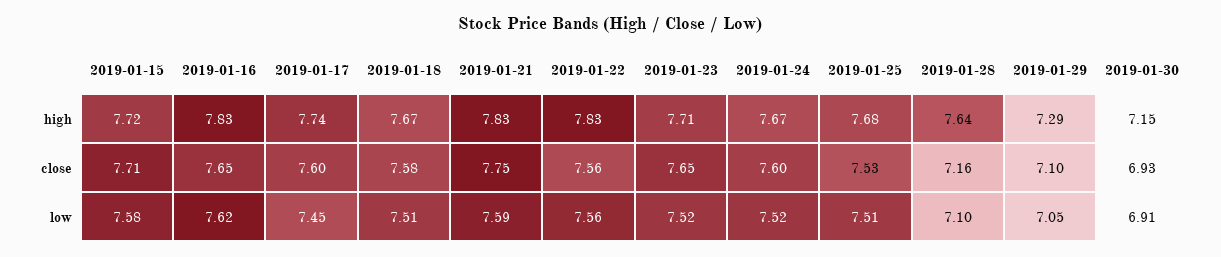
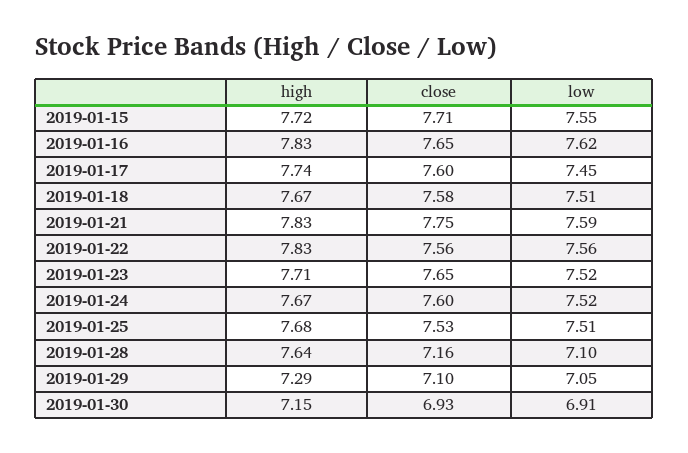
  {
    "2019-01-15": {
      "high": 7.72,
      "close": 7.71,
-     "low": 7.58
+     "low": 7.55
    },
    "2019-01-16": {
      "high": 7.83,
      "close": 7.65,
      "low": 7.62
    },
    "2019-01-17": {
      "high": 7.74,
      "close": 7.6,
      "low": 7.45
    },
    "2019-01-18": {
      "high": 7.67,
      "close": 7.58,
      "low": 7.51
    },
    "2019-01-21": {
      "high": 7.83,
      "close": 7.75,
      "low": 7.59
    },
    "2019-01-22": {
      "high": 7.83,
      "close": 7.56,
      "low": 7.56
    },
    "2019-01-23": {
      "high": 7.71,
      "close": 7.65,
      "low": 7.52
    },
    "2019-01-24": {
      "high": 7.67,
      "close": 7.6,
      "low": 7.52
    },
    "2019-01-25": {
      "high": 7.68,
      "close": 7.53,
      "low": 7.51
    },
    "2019-01-28": {
      "high": 7.64,
      "close": 7.16,
      "low": 7.1
    },
    "2019-01-29": {
      "high": 7.29,
      "close": 7.1,
      "low": 7.05
    },
    "2019-01-30": {
      "high": 7.15,
      "close": 6.93,
      "low": 6.91
    }
  }

